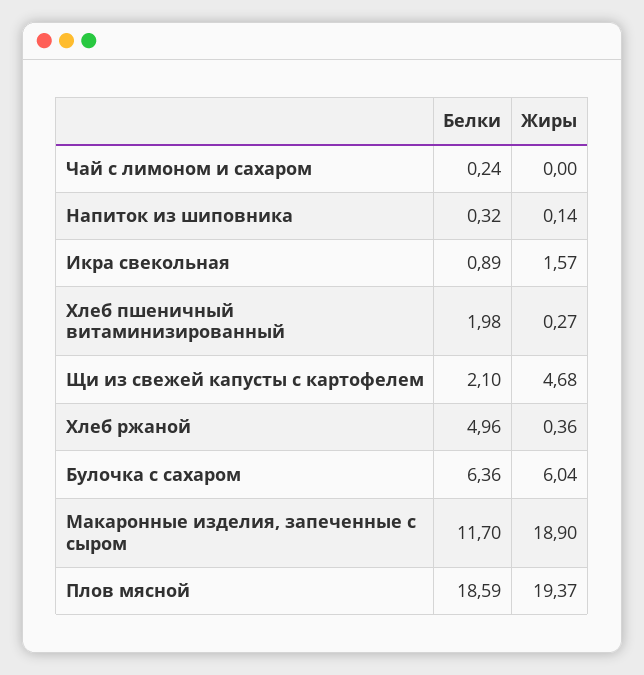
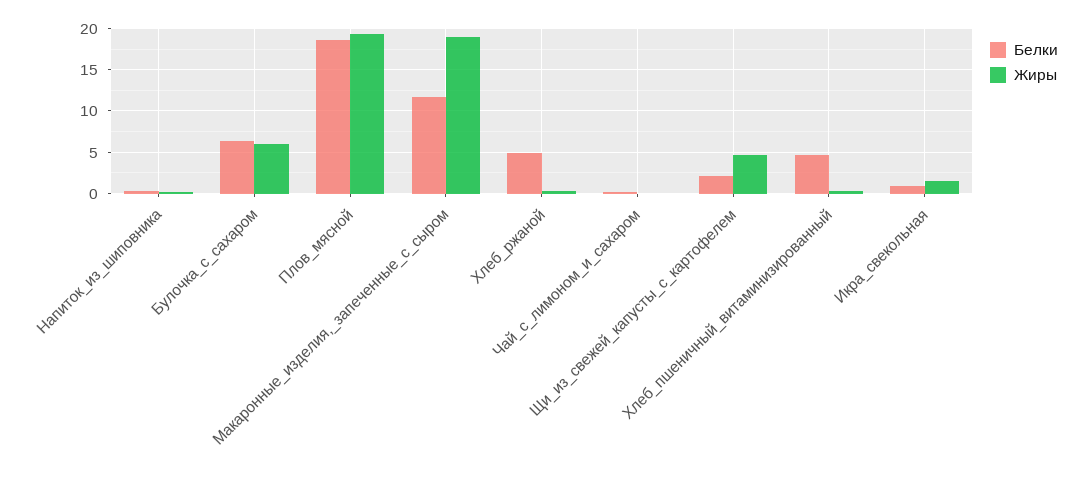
  {
    "Белки": {
      "Чай с лимоном и сахаром": 0.24,
      "Напиток из шиповника": 0.32,
      "Икра свекольная": 0.89,
-     "Хлеб пшеничный витаминизированный": 1.98,
+     "Хлеб пшеничный витаминизированный": 5,
      "Щи из свежей капусты с картофелем": 2.1,
      "Хлеб ржаной": 4.96,
      "Булочка с сахаром": 6.36,
      "Макаронные изделия, запеченные с сыром": 11.7,
      "Плов мясной": 18.59
    },
    "Жиры": {
      "Чай с лимоном и сахаром": 0,
      "Напиток из шиповника": 0.14,
      "Икра свекольная": 1.57,
      "Хлеб пшеничный витаминизированный": 0.27,
      "Щи из свежей капусты с картофелем": 4.68,
      "Хлеб ржаной": 0.36,
      "Булочка с сахаром": 6.04,
      "Макаронные изделия, запеченные с сыром": 18.9,
      "Плов мясной": 19.37
    }
  }

